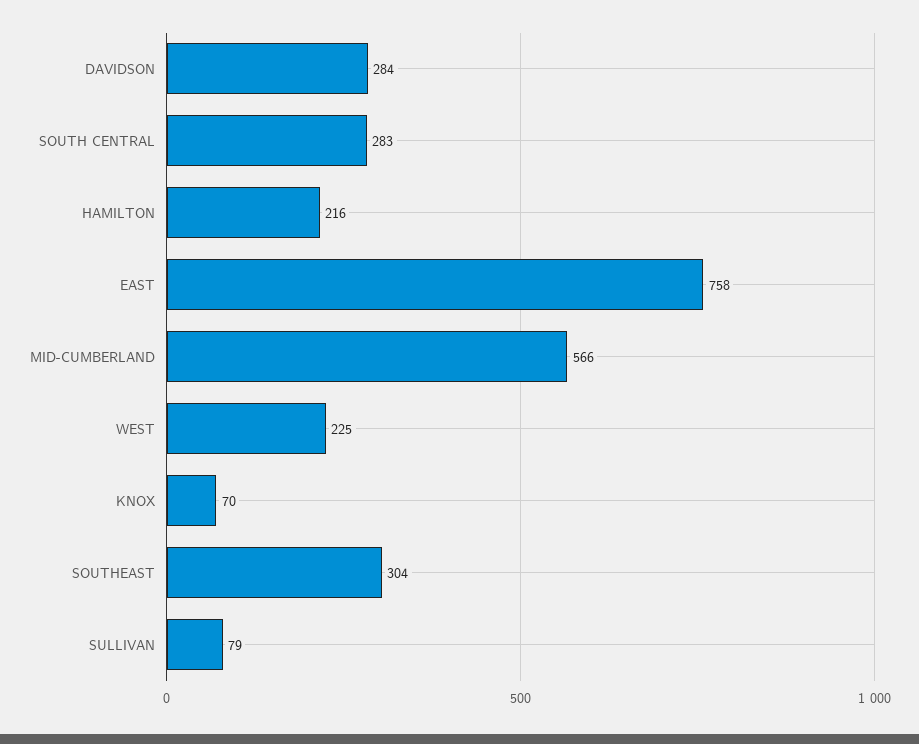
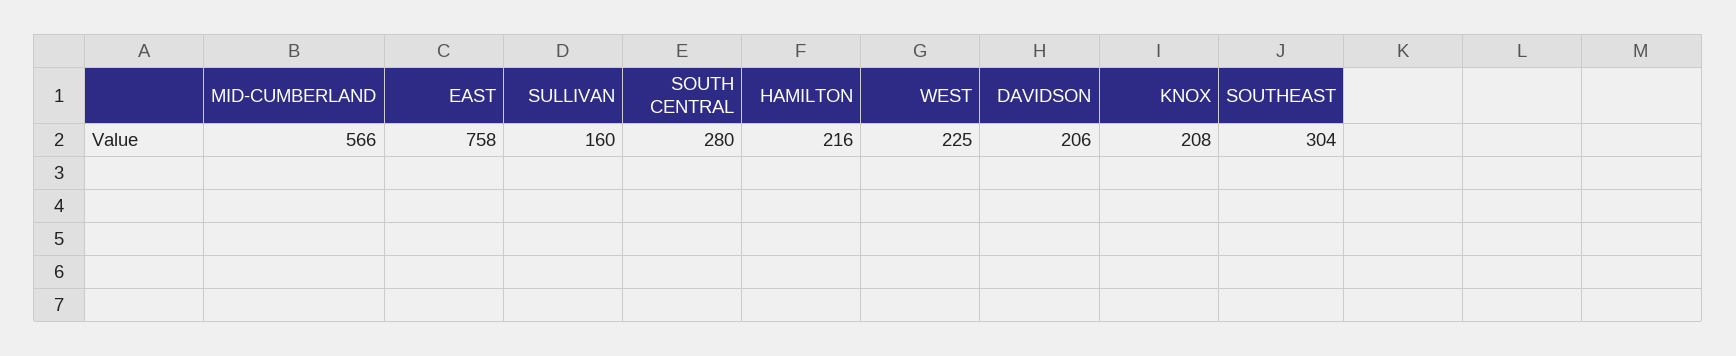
  {
-   "DAVIDSON": 284,
+   "DAVIDSON": 206,
-   "SOUTH CENTRAL": 283,
+   "SOUTH CENTRAL": 280,
    "HAMILTON": 216,
    "EAST": 758,
    "MID-CUMBERLAND": 566,
    "WEST": 225,
-   "KNOX": 70,
+   "KNOX": 208,
    "SOUTHEAST": 304,
-   "SULLIVAN": 79
+   "SULLIVAN": 160
  }

